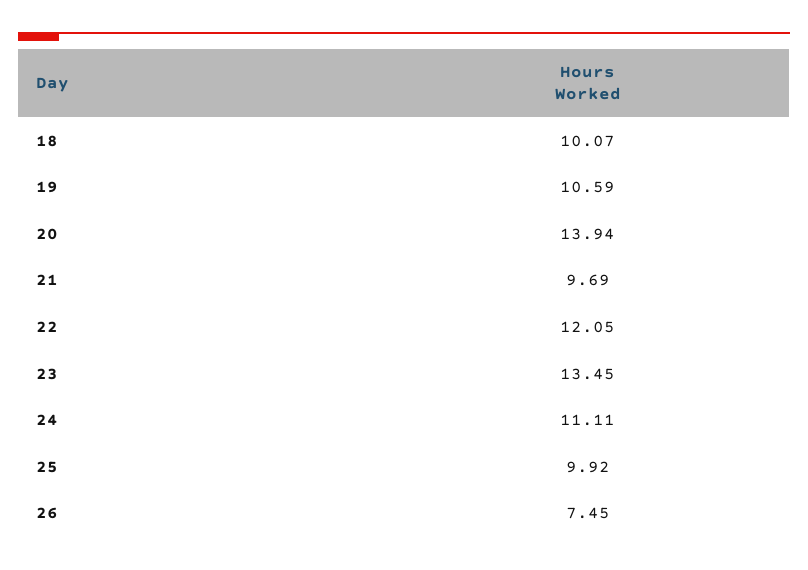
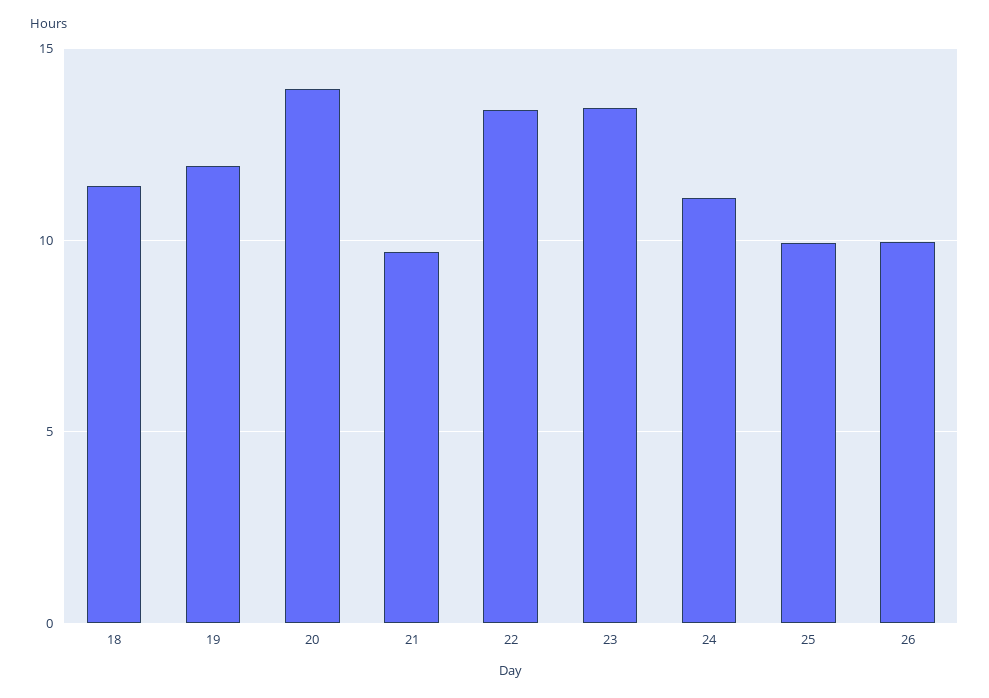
  {
-   "18": 10.07,
+   "18": 11.5,
-   "19": 10.59,
+   "19": 12,
    "20": 13.94,
    "21": 9.69,
-   "22": 12.05,
+   "22": 13.5,
    "23": 13.45,
    "24": 11.11,
    "25": 9.92,
-   "26": 7.45
+   "26": 10
  }

